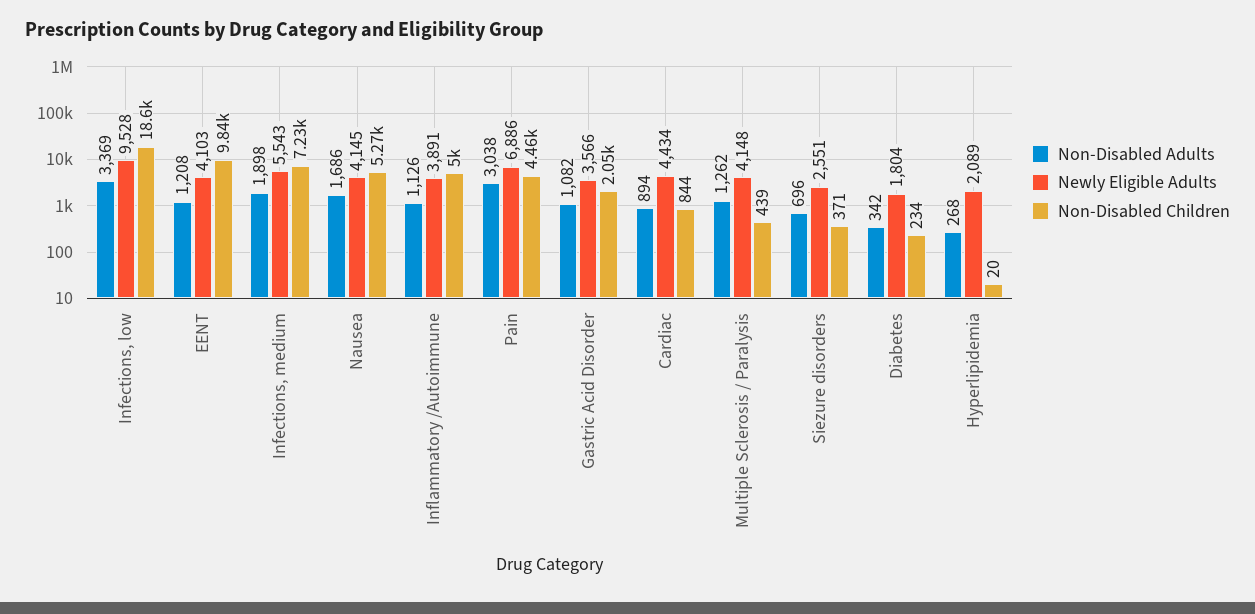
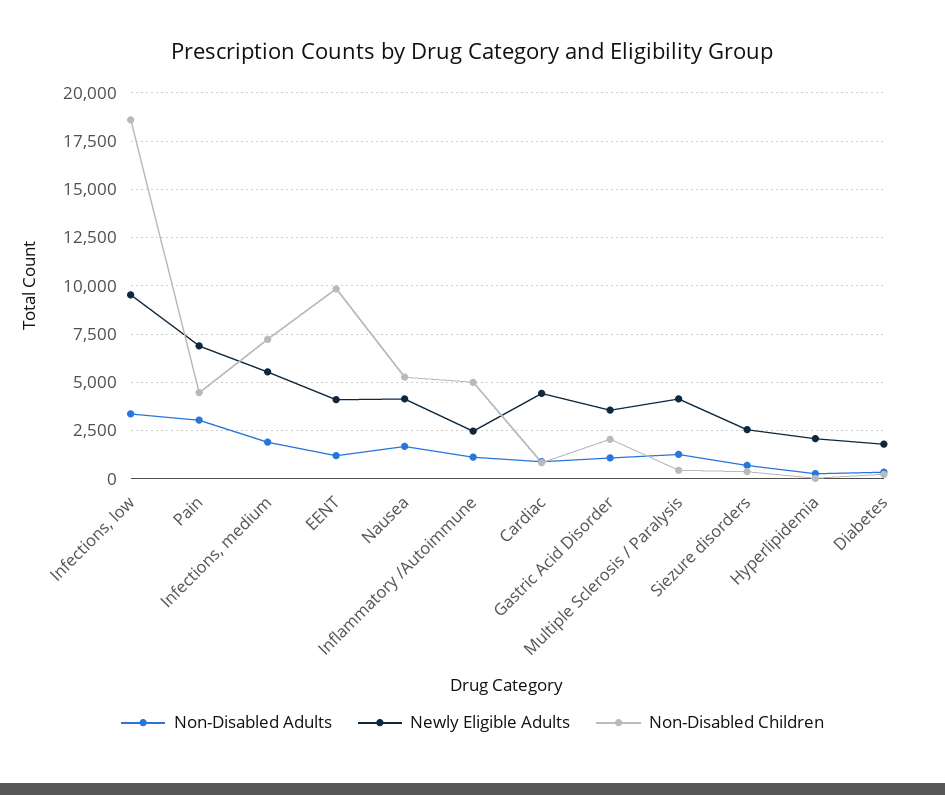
  {
    "Non-Disabled Adults": {
      "Infections, low": 3369,
      "EENT": 1208,
      "Infections, medium": 1898,
      "Nausea": 1686,
      "Inflammatory /Autoimmune": 1126,
      "Pain": 3038,
      "Gastric Acid Disorder": 1082,
      "Cardiac": 894,
      "Multiple Sclerosis / Paralysis": 1262,
      "Siezure disorders": 696,
      "Diabetes": 342,
      "Hyperlipidemia": 268
    },
    "Newly Eligible Adults": {
      "Infections, low": 9528,
      "EENT": 4103,
      "Infections, medium": 5543,
      "Nausea": 4145,
-     "Inflammatory /Autoimmune": 3891,
+     "Inflammatory /Autoimmune": 2500,
      "Pain": 6886,
      "Gastric Acid Disorder": 3566,
      "Cardiac": 4434,
      "Multiple Sclerosis / Paralysis": 4148,
      "Siezure disorders": 2551,
      "Diabetes": 1804,
      "Hyperlipidemia": 2089
    },
    "Non-Disabled Children": {
      "Infections, low": 18600,
      "EENT": 9840,
      "Infections, medium": 7230,
      "Nausea": 5270,
      "Inflammatory /Autoimmune": 5000,
      "Pain": 4460,
      "Gastric Acid Disorder": 2050,
      "Cardiac": 844,
      "Multiple Sclerosis / Paralysis": 439,
      "Siezure disorders": 371,
      "Diabetes": 234,
      "Hyperlipidemia": 20
    }
  }

